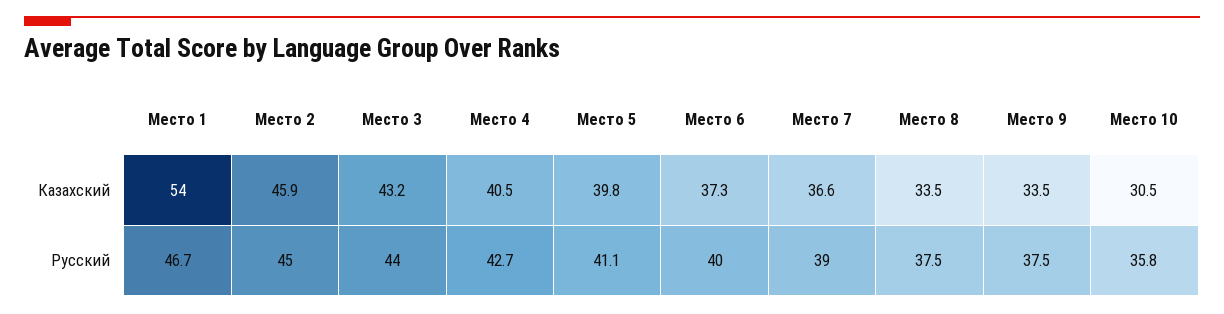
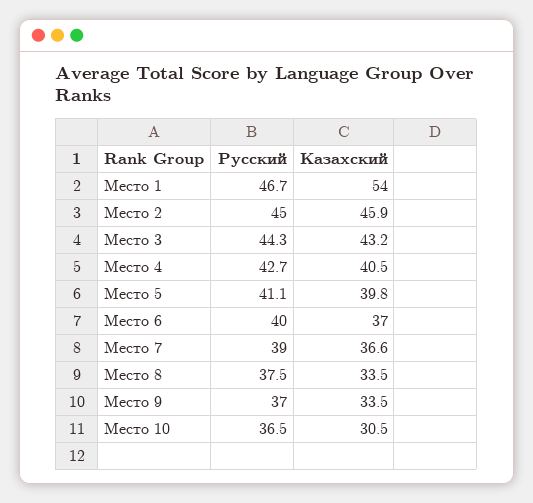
  {
    "Место 1": {
      "Казахский": 54,
      "Русский": 46.7
    },
    "Место 2": {
      "Казахский": 45.9,
      "Русский": 45
    },
    "Место 3": {
      "Казахский": 43.2,
-     "Русский": 44
+     "Русский": 44.3
    },
    "Место 4": {
      "Казахский": 40.5,
      "Русский": 42.7
    },
    "Место 5": {
      "Казахский": 39.8,
      "Русский": 41.1
    },
    "Место 6": {
-     "Казахский": 37.3,
+     "Казахский": 37,
      "Русский": 40
    },
    "Место 7": {
      "Казахский": 36.6,
      "Русский": 39
    },
    "Место 8": {
      "Казахский": 33.5,
      "Русский": 37.5
    },
    "Место 9": {
      "Казахский": 33.5,
-     "Русский": 37.5
+     "Русский": 37
    },
    "Место 10": {
      "Казахский": 30.5,
-     "Русский": 35.8
+     "Русский": 36.5
    }
  }

